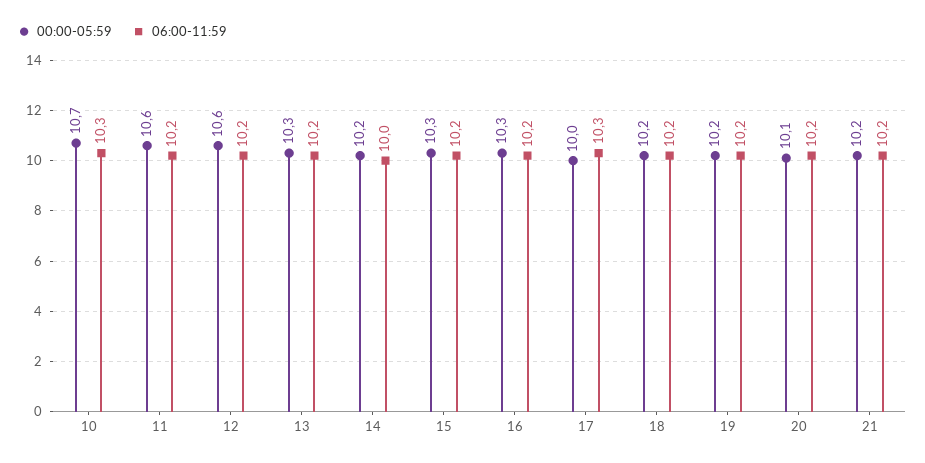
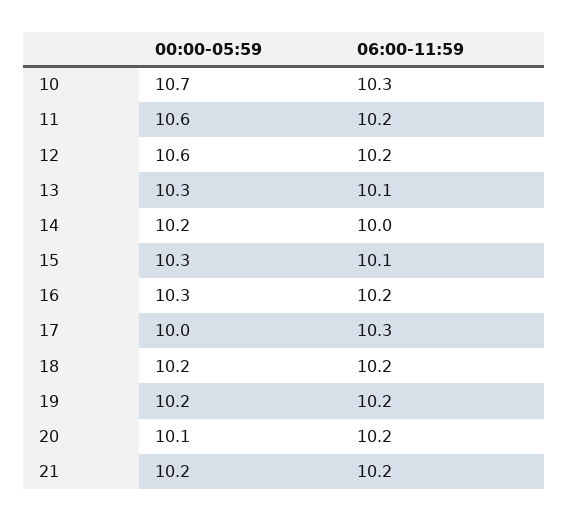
  {
    "00:00-05:59": {
      "10": 10.7,
      "11": 10.6,
      "12": 10.6,
      "13": 10.3,
      "14": 10.2,
      "15": 10.3,
      "16": 10.3,
      "17": 10,
      "18": 10.2,
      "19": 10.2,
      "20": 10.1,
      "21": 10.2
    },
    "06:00-11:59": {
      "10": 10.3,
      "11": 10.2,
      "12": 10.2,
-     "13": 10.2,
+     "13": 10.1,
      "14": 10,
-     "15": 10.2,
+     "15": 10.1,
      "16": 10.2,
      "17": 10.3,
      "18": 10.2,
      "19": 10.2,
      "20": 10.2,
      "21": 10.2
    }
  }

